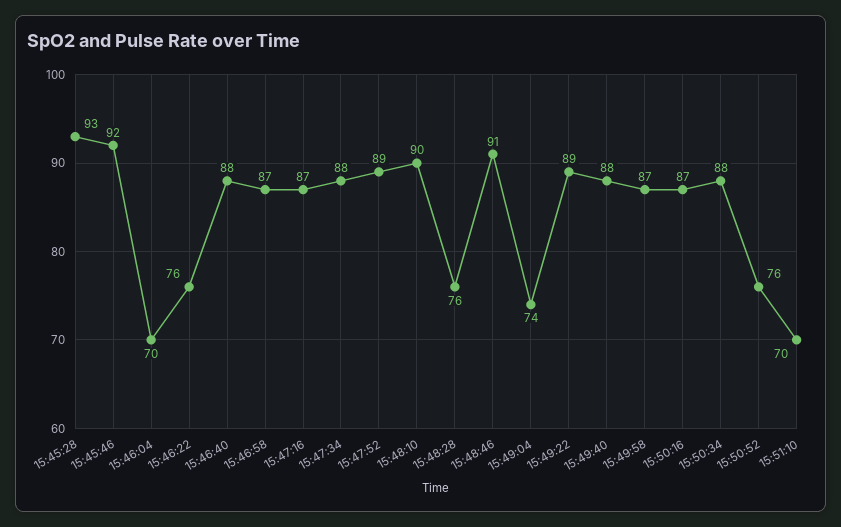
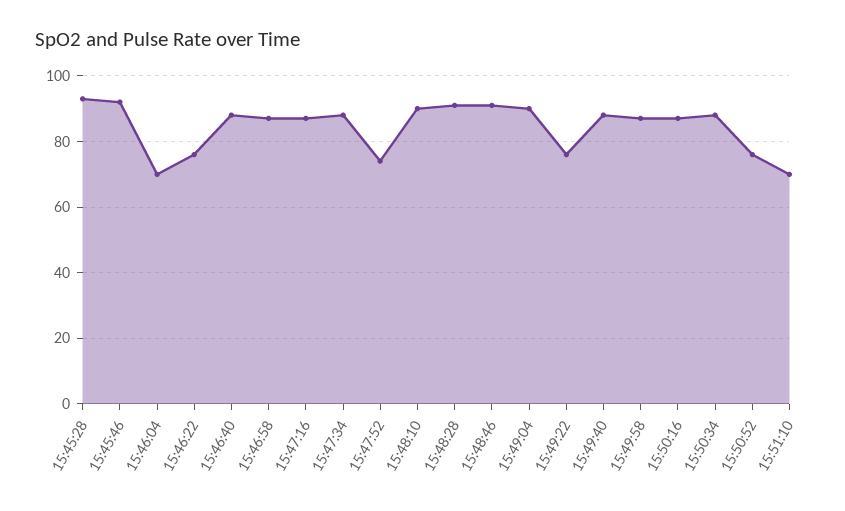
  {
    "15:45:28": 93,
    "15:45:46": 92,
    "15:46:04": 70,
    "15:46:22": 76,
    "15:46:40": 88,
    "15:46:58": 87,
    "15:47:16": 87,
    "15:47:34": 88,
-   "15:47:52": 89,
+   "15:47:52": 75,
    "15:48:10": 90,
-   "15:48:28": 76,
+   "15:48:28": 90,
    "15:48:46": 91,
-   "15:49:04": 74,
+   "15:49:04": 90,
-   "15:49:22": 89,
+   "15:49:22": 75,
    "15:49:40": 88,
    "15:49:58": 87,
    "15:50:16": 87,
    "15:50:34": 88,
    "15:50:52": 76,
    "15:51:10": 70
  }

